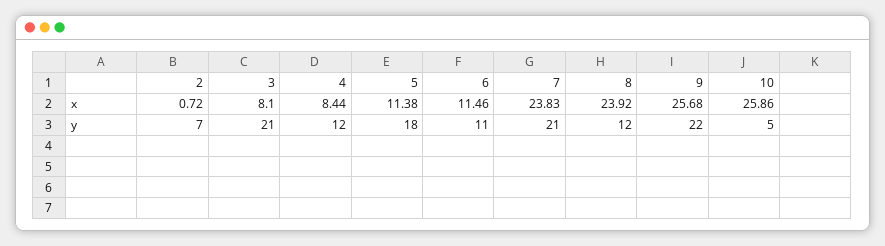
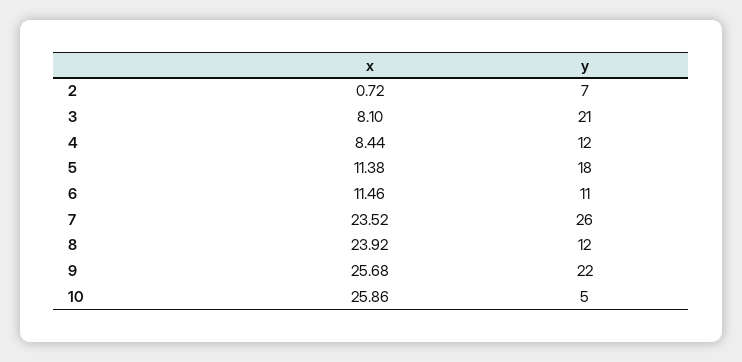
  {
    "2": {
      "x": 0.72,
      "y": 7
    },
    "3": {
      "x": 8.1,
      "y": 21
    },
    "4": {
      "x": 8.44,
      "y": 12
    },
    "5": {
      "x": 11.38,
      "y": 18
    },
    "6": {
      "x": 11.46,
      "y": 11
    },
    "7": {
-     "x": 23.83,
+     "x": 23.52,
-     "y": 21
+     "y": 26
    },
    "8": {
      "x": 23.92,
      "y": 12
    },
    "9": {
      "x": 25.68,
      "y": 22
    },
    "10": {
      "x": 25.86,
      "y": 5
    }
  }

